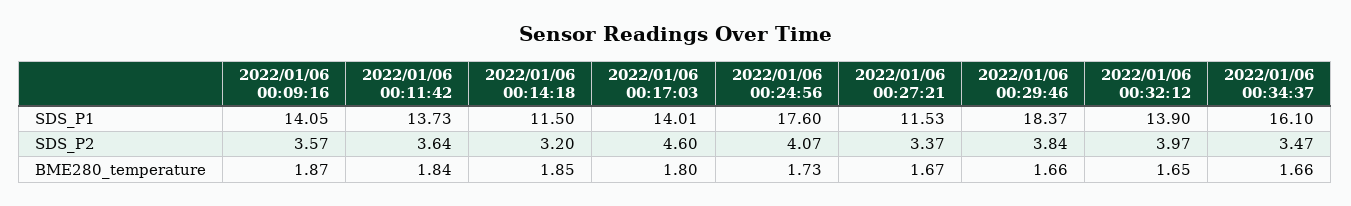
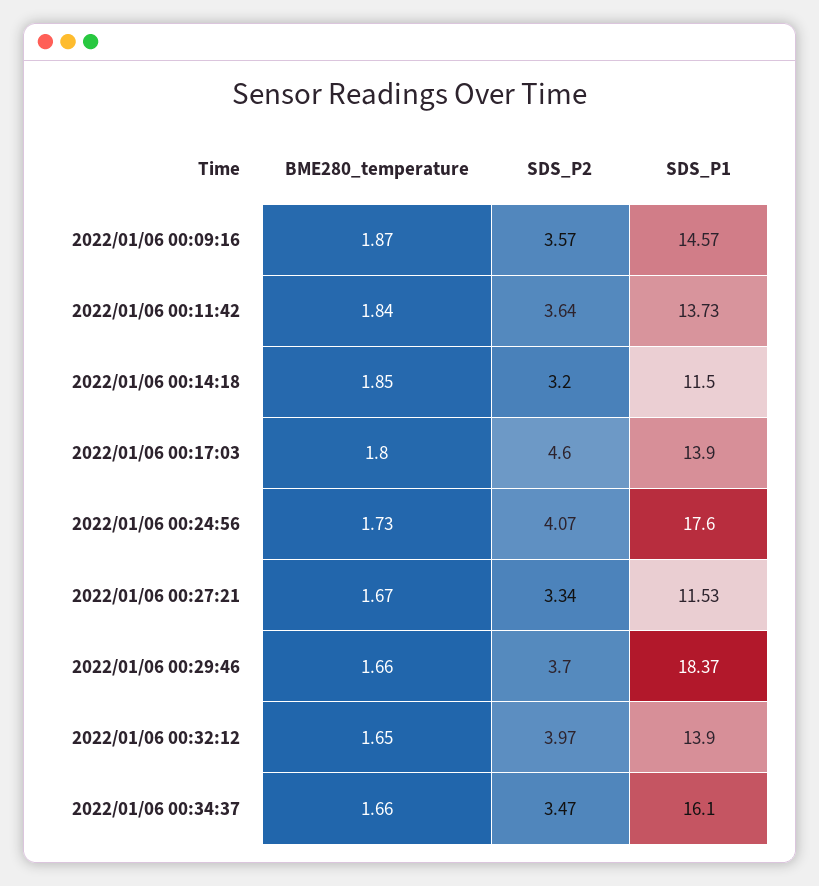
  {
    "2022/01/06 00:09:16": {
-     "SDS_P1": 14.05,
+     "SDS_P1": 14.57,
      "SDS_P2": 3.57,
      "BME280_temperature": 1.87
    },
    "2022/01/06 00:11:42": {
      "SDS_P1": 13.73,
      "SDS_P2": 3.64,
      "BME280_temperature": 1.84
    },
    "2022/01/06 00:14:18": {
      "SDS_P1": 11.5,
      "SDS_P2": 3.2,
      "BME280_temperature": 1.85
    },
    "2022/01/06 00:17:03": {
-     "SDS_P1": 14.01,
+     "SDS_P1": 13.9,
      "SDS_P2": 4.6,
      "BME280_temperature": 1.8
    },
    "2022/01/06 00:24:56": {
      "SDS_P1": 17.6,
      "SDS_P2": 4.07,
      "BME280_temperature": 1.73
    },
    "2022/01/06 00:27:21": {
      "SDS_P1": 11.53,
-     "SDS_P2": 3.37,
+     "SDS_P2": 3.34,
      "BME280_temperature": 1.67
    },
    "2022/01/06 00:29:46": {
      "SDS_P1": 18.37,
-     "SDS_P2": 3.84,
+     "SDS_P2": 3.7,
      "BME280_temperature": 1.66
    },
    "2022/01/06 00:32:12": {
      "SDS_P1": 13.9,
      "SDS_P2": 3.97,
      "BME280_temperature": 1.65
    },
    "2022/01/06 00:34:37": {
      "SDS_P1": 16.1,
      "SDS_P2": 3.47,
      "BME280_temperature": 1.66
    }
  }

